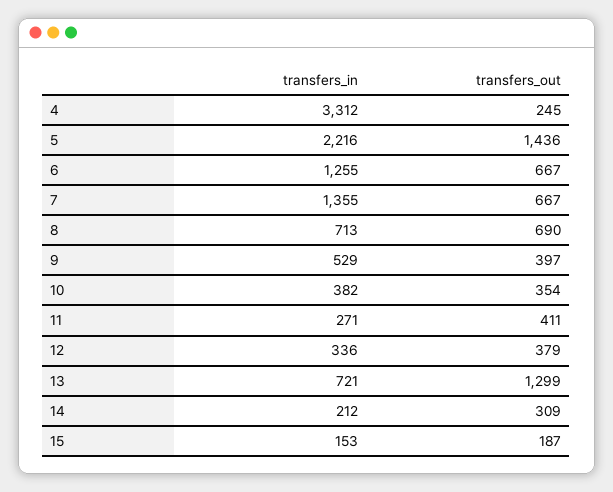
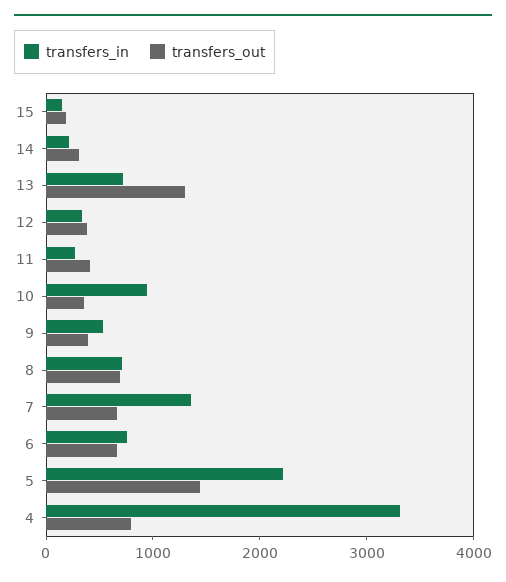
  {
    "transfers_in": {
      "4": 3312,
      "5": 2216,
-     "6": 1255,
+     "6": 800,
      "7": 1355,
      "8": 713,
      "9": 529,
-     "10": 382,
+     "10": 1000,
      "11": 271,
      "12": 336,
      "13": 721,
      "14": 212,
      "15": 153
    },
    "transfers_out": {
-     "4": 245,
+     "4": 800,
      "5": 1436,
      "6": 667,
      "7": 667,
      "8": 690,
      "9": 397,
      "10": 354,
      "11": 411,
      "12": 379,
      "13": 1299,
      "14": 309,
      "15": 187
    }
  }

